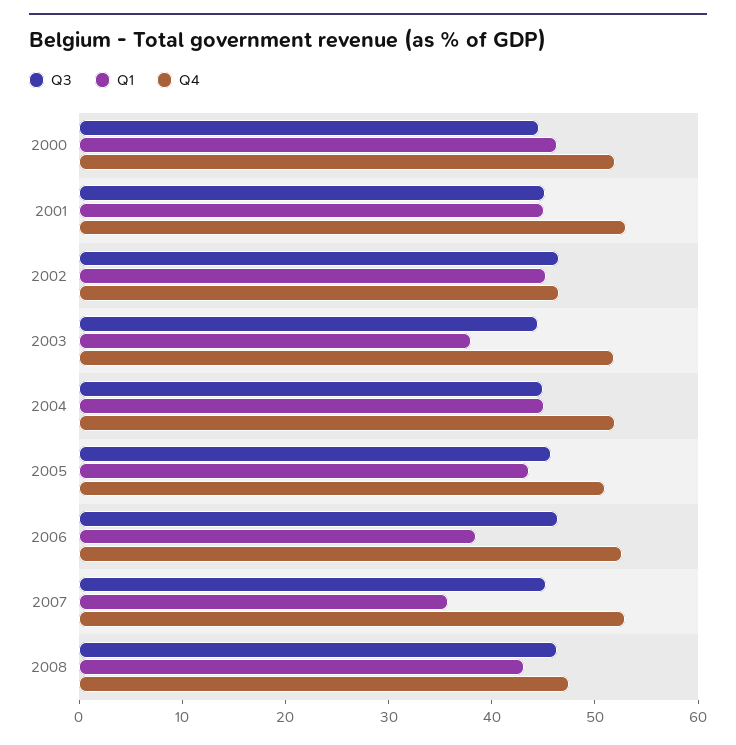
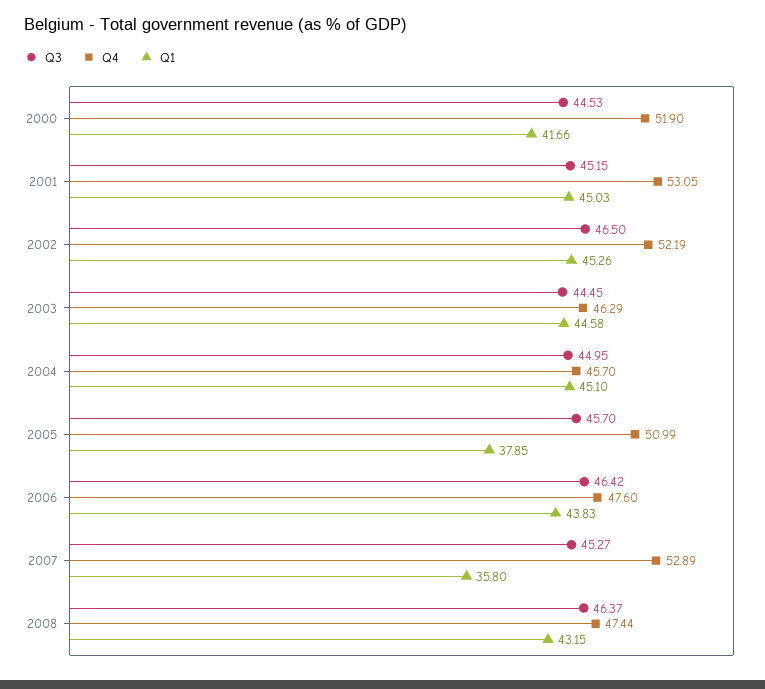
  {
    "Q3": {
      "2000": 44.53,
      "2001": 45.15,
      "2002": 46.5,
      "2003": 44.45,
      "2004": 44.95,
      "2005": 45.7,
      "2006": 46.42,
      "2007": 45.27,
      "2008": 46.37
    },
    "Q1": {
-     "2000": 46,
+     "2000": 41.66,
      "2001": 45.03,
      "2002": 45.26,
-     "2003": 38,
+     "2003": 44.58,
      "2004": 45.1,
-     "2005": 44,
+     "2005": 37.85,
-     "2006": 38,
+     "2006": 43.83,
      "2007": 35.8,
      "2008": 43.15
    },
    "Q4": {
      "2000": 51.9,
      "2001": 53.05,
-     "2002": 46,
+     "2002": 52.19,
-     "2003": 52,
+     "2003": 46.29,
-     "2004": 52,
+     "2004": 45.7,
      "2005": 50.99,
-     "2006": 52,
+     "2006": 47.6,
      "2007": 52.89,
      "2008": 47.44
    }
  }

